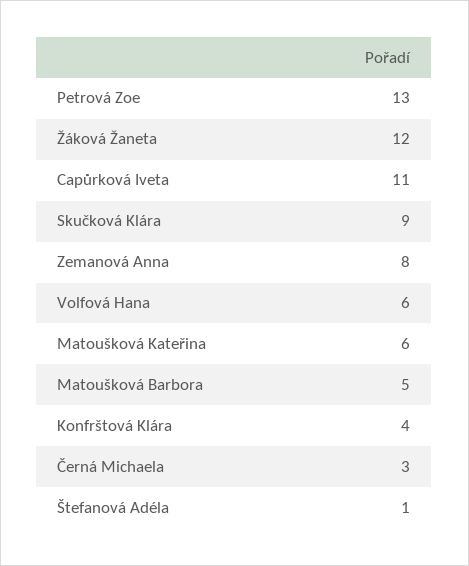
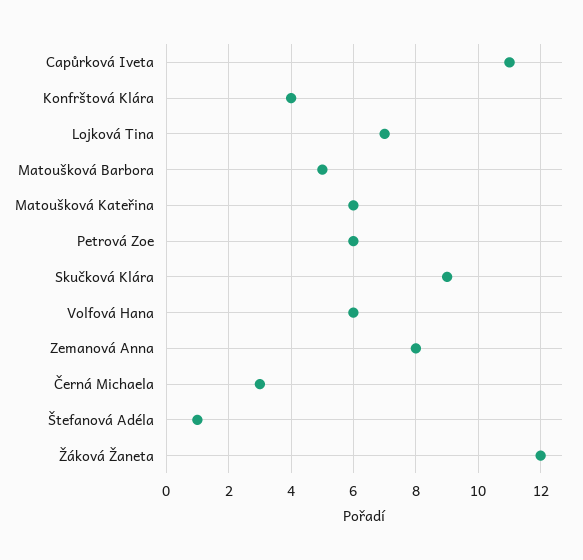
  {
-   "Petrová Zoe": 13,
+   "Petrová Zoe": 6,
    "Žáková Žaneta": 12,
    "Capůrková Iveta": 11,
    "Skučková Klára": 9,
    "Zemanová Anna": 8,
    "Volfová Hana": 6,
    "Matoušková Kateřina": 6,
    "Matoušková Barbora": 5,
    "Konfrštová Klára": 4,
    "Černá Michaela": 3,
-   "Štefanová Adéla": 1
+   "Štefanová Adéla": 1,
+   "Lojková Tina": 7
  }

